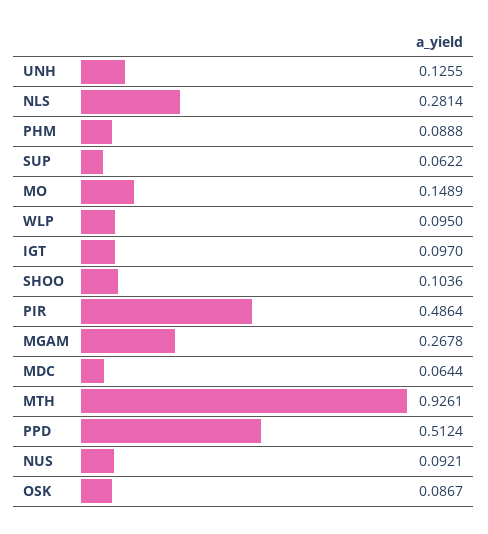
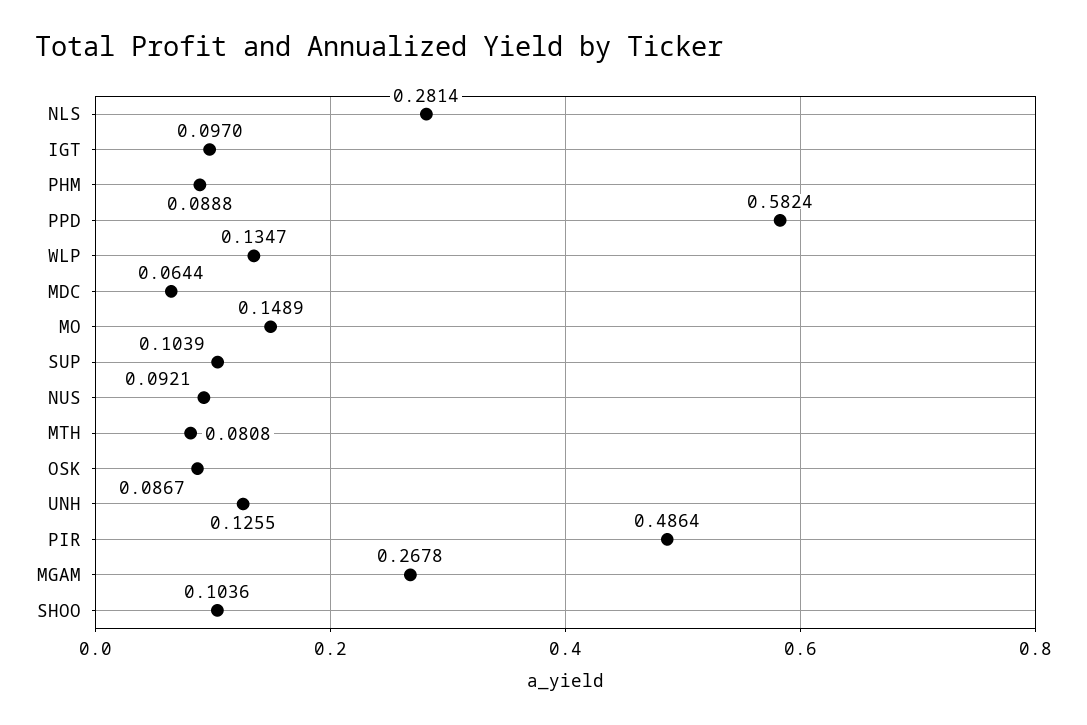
  {
    "UNH": 0.1255,
    "NLS": 0.2814,
    "PHM": 0.0888,
-   "SUP": 0.0622,
+   "SUP": 0.1039,
    "MO": 0.1489,
-   "WLP": 0.095,
+   "WLP": 0.1347,
    "IGT": 0.097,
    "SHOO": 0.1036,
    "PIR": 0.4864,
    "MGAM": 0.2678,
    "MDC": 0.0644,
-   "MTH": 0.9261,
+   "MTH": 0.0808,
-   "PPD": 0.5124,
+   "PPD": 0.5824,
    "NUS": 0.0921,
    "OSK": 0.0867
  }

